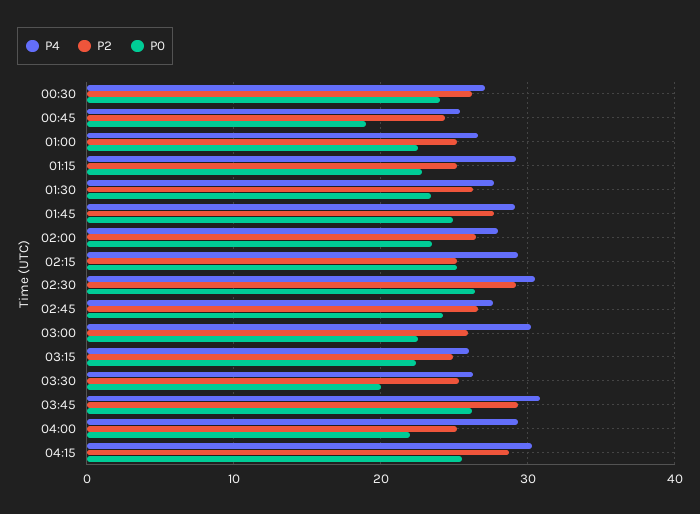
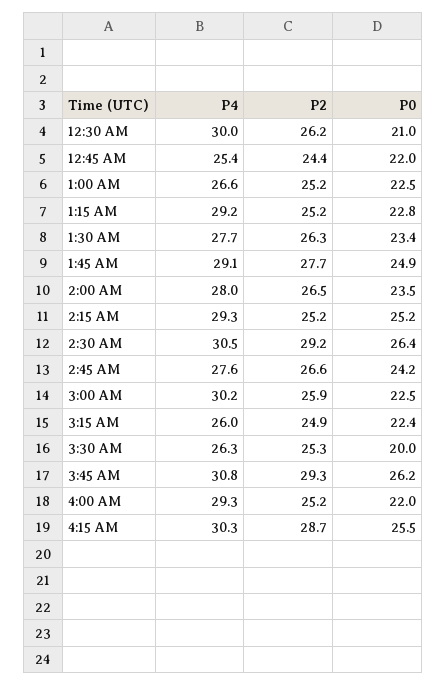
  {
    "P4": {
-     "00:30": 27,
+     "00:30": 30,
      "00:45": 25.4,
      "01:00": 26.6,
      "01:15": 29.2,
      "01:30": 27.7,
      "01:45": 29.1,
      "02:00": 28,
      "02:15": 29.3,
      "02:30": 30.5,
      "02:45": 27.6,
      "03:00": 30.2,
      "03:15": 26,
      "03:30": 26.3,
      "03:45": 30.8,
      "04:00": 29.3,
      "04:15": 30.3
    },
    "P2": {
      "00:30": 26.2,
      "00:45": 24.4,
      "01:00": 25.2,
      "01:15": 25.2,
      "01:30": 26.3,
      "01:45": 27.7,
      "02:00": 26.5,
      "02:15": 25.2,
      "02:30": 29.2,
      "02:45": 26.6,
      "03:00": 25.9,
      "03:15": 24.9,
      "03:30": 25.3,
      "03:45": 29.3,
      "04:00": 25.2,
      "04:15": 28.7
    },
    "P0": {
-     "00:30": 24,
+     "00:30": 21,
-     "00:45": 19,
+     "00:45": 22,
      "01:00": 22.5,
      "01:15": 22.8,
      "01:30": 23.4,
      "01:45": 24.9,
      "02:00": 23.5,
      "02:15": 25.2,
      "02:30": 26.4,
      "02:45": 24.2,
      "03:00": 22.5,
      "03:15": 22.4,
      "03:30": 20,
      "03:45": 26.2,
      "04:00": 22,
      "04:15": 25.5
    }
  }

